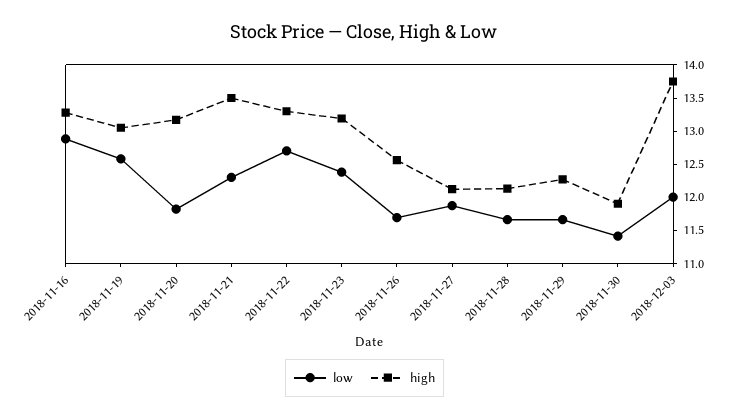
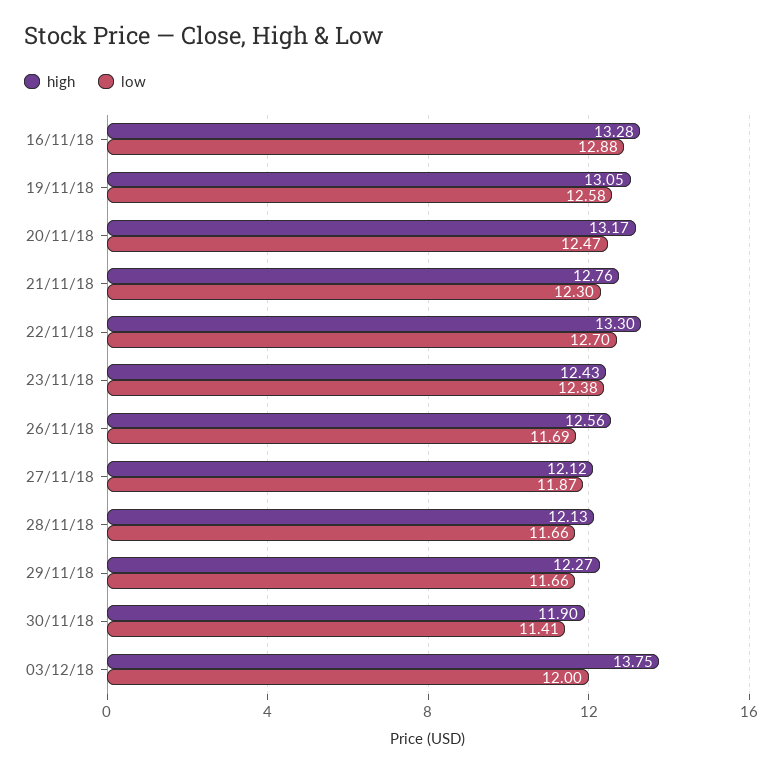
  {
    "low": {
      "2018-11-16": 12.88,
      "2018-11-19": 12.58,
-     "2018-11-20": 11.75,
+     "2018-11-20": 12.47,
      "2018-11-21": 12.3,
      "2018-11-22": 12.7,
      "2018-11-23": 12.38,
      "2018-11-26": 11.69,
      "2018-11-27": 11.87,
      "2018-11-28": 11.66,
      "2018-11-29": 11.66,
      "2018-11-30": 11.41,
      "2018-12-03": 12
    },
    "high": {
      "2018-11-16": 13.28,
      "2018-11-19": 13.05,
      "2018-11-20": 13.17,
-     "2018-11-21": 13.5,
+     "2018-11-21": 12.76,
      "2018-11-22": 13.3,
-     "2018-11-23": 13.25,
+     "2018-11-23": 12.43,
      "2018-11-26": 12.56,
      "2018-11-27": 12.12,
      "2018-11-28": 12.13,
      "2018-11-29": 12.27,
      "2018-11-30": 11.9,
      "2018-12-03": 13.75
    }
  }

